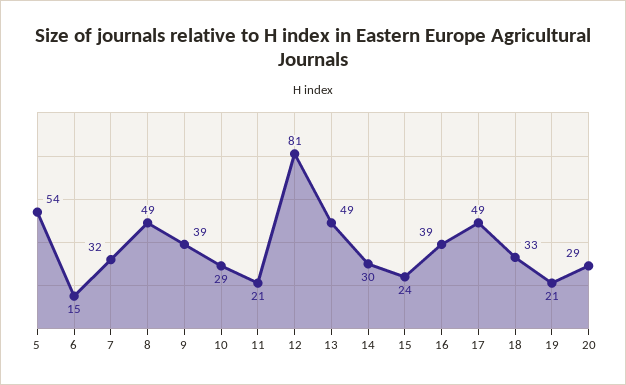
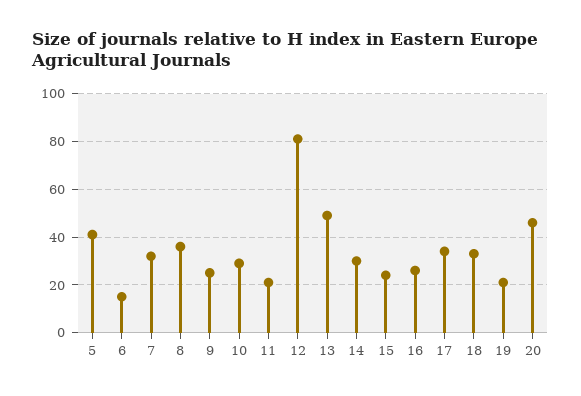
  {
-   "5": 54,
+   "5": 40,
    "6": 15,
    "7": 32,
-   "8": 49,
+   "8": 35,
-   "9": 39,
+   "9": 25,
    "10": 29,
    "11": 21,
    "12": 81,
    "13": 49,
    "14": 30,
    "15": 24,
-   "16": 39,
+   "16": 25,
-   "17": 49,
+   "17": 35,
    "18": 33,
    "19": 21,
-   "20": 29
+   "20": 45
  }

